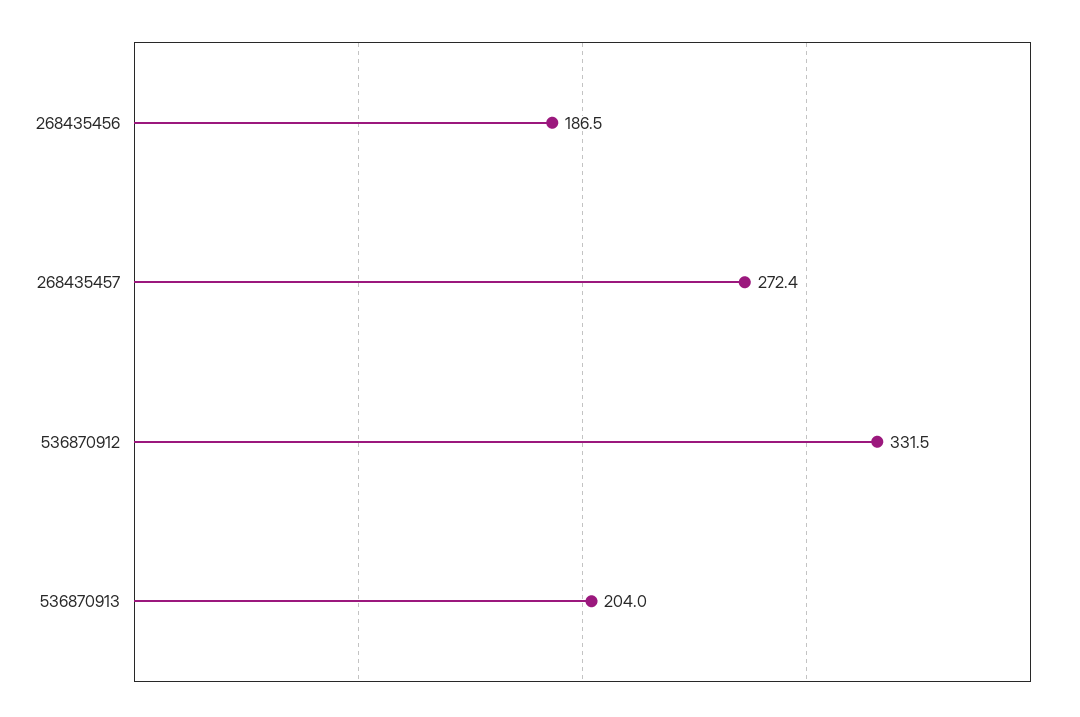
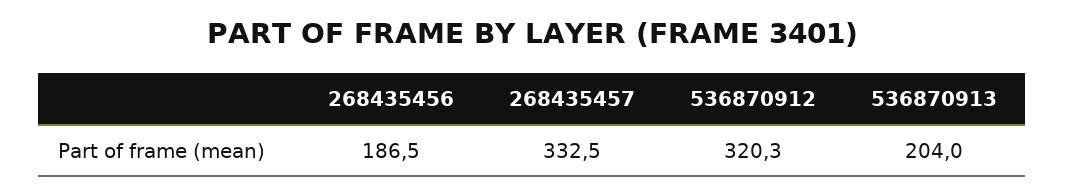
  {
    "268435456": 186.5,
-   "268435457": 272.4,
+   "268435457": 332.5,
-   "536870912": 331.5,
+   "536870912": 320.3,
    "536870913": 204
  }

